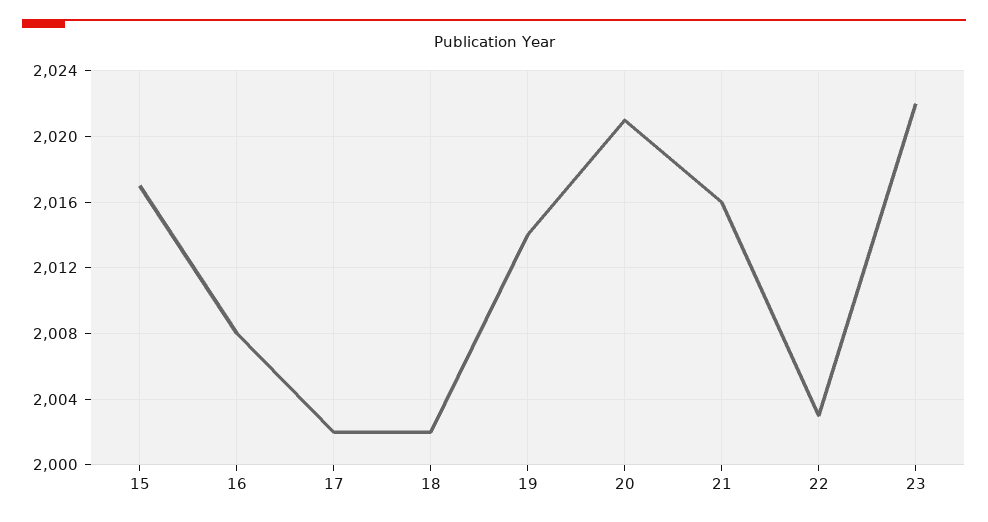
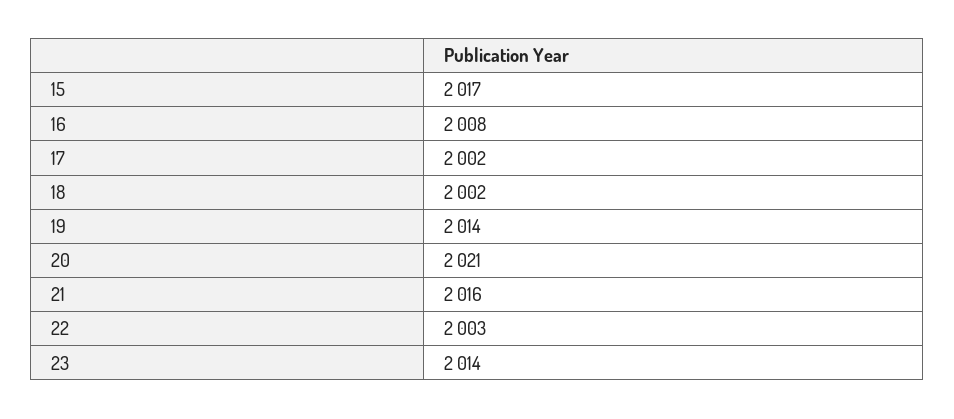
  {
    "15": 2017,
    "16": 2008,
    "17": 2002,
    "18": 2002,
    "19": 2014,
    "20": 2021,
    "21": 2016,
    "22": 2003,
-   "23": 2022
+   "23": 2014
  }

